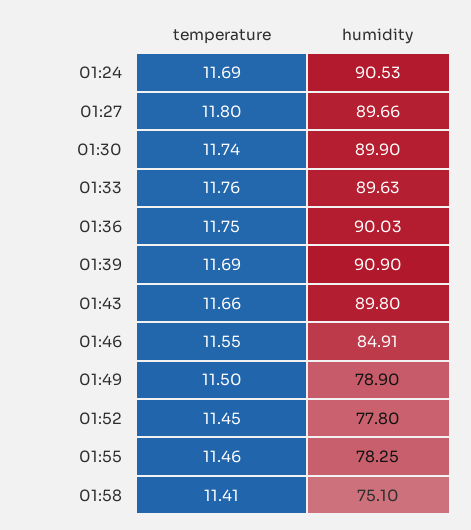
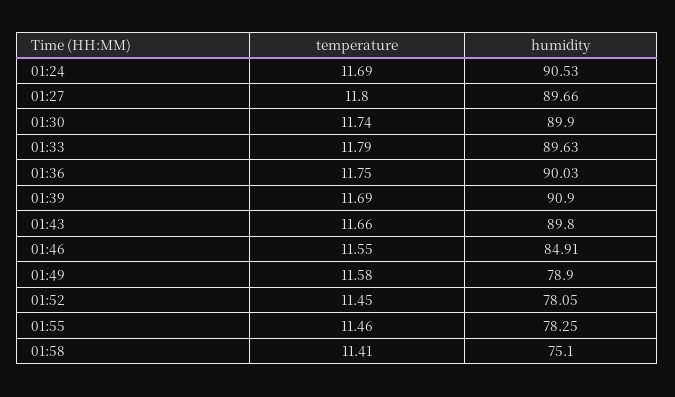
  {
    "temperature": {
      "01:24": 11.69,
      "01:27": 11.8,
      "01:30": 11.74,
-     "01:33": 11.76,
+     "01:33": 11.79,
      "01:36": 11.75,
      "01:39": 11.69,
      "01:43": 11.66,
      "01:46": 11.55,
-     "01:49": 11.5,
+     "01:49": 11.58,
      "01:52": 11.45,
      "01:55": 11.46,
      "01:58": 11.41
    },
    "humidity": {
      "01:24": 90.53,
      "01:27": 89.66,
      "01:30": 89.9,
      "01:33": 89.63,
      "01:36": 90.03,
      "01:39": 90.9,
      "01:43": 89.8,
      "01:46": 84.91,
      "01:49": 78.9,
-     "01:52": 77.8,
+     "01:52": 78.05,
      "01:55": 78.25,
      "01:58": 75.1
    }
  }

